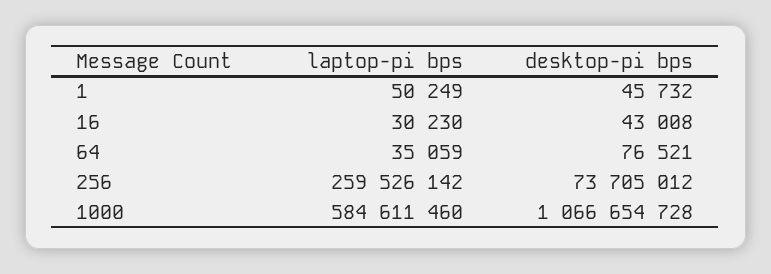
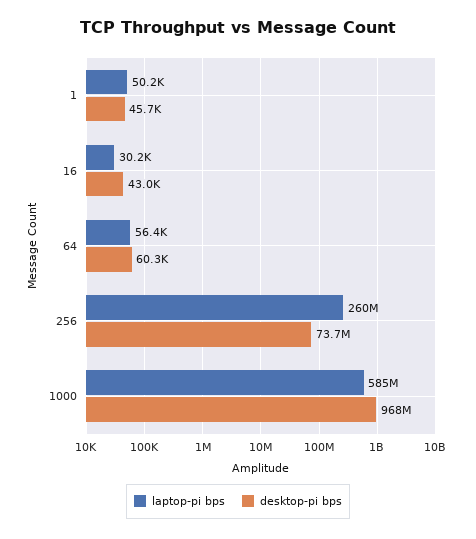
  {
    "laptop-pi bps": {
      "1": 50249,
      "16": 30230,
-     "64": 35059,
+     "64": 56400,
      "256": 259526142,
      "1000": 584611460
    },
    "desktop-pi bps": {
      "1": 45732,
      "16": 43008,
-     "64": 76521,
+     "64": 60300,
      "256": 73705012,
-     "1000": 1066654728
+     "1000": 968000000
    }
  }

